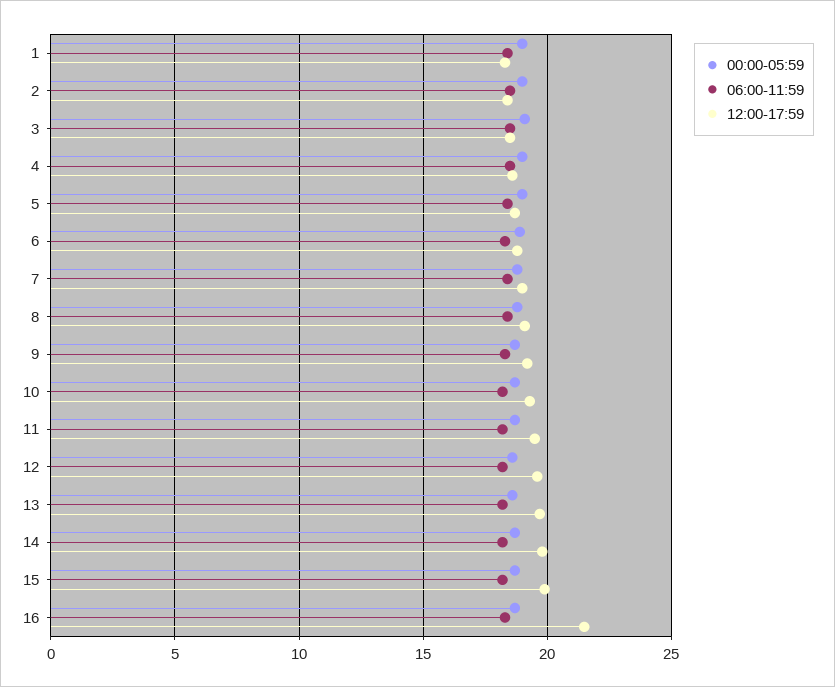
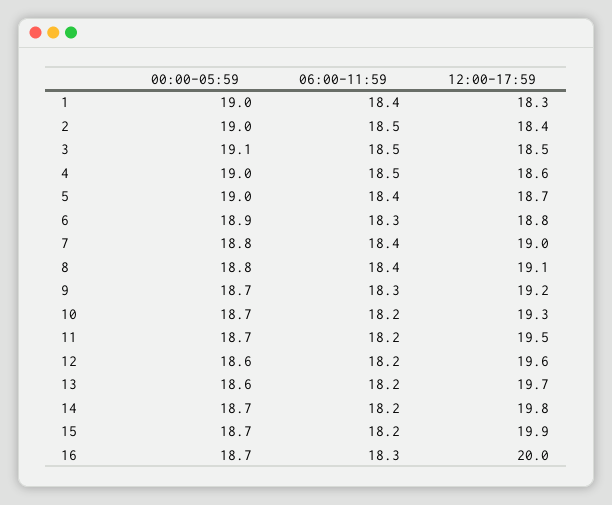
  {
    "00:00-05:59": {
      "1": 19,
      "2": 19,
      "3": 19.1,
      "4": 19,
      "5": 19,
      "6": 18.9,
      "7": 18.8,
      "8": 18.8,
      "9": 18.7,
      "10": 18.7,
      "11": 18.7,
      "12": 18.6,
      "13": 18.6,
      "14": 18.7,
      "15": 18.7,
      "16": 18.7
    },
    "06:00-11:59": {
      "1": 18.4,
      "2": 18.5,
      "3": 18.5,
      "4": 18.5,
      "5": 18.4,
      "6": 18.3,
      "7": 18.4,
      "8": 18.4,
      "9": 18.3,
      "10": 18.2,
      "11": 18.2,
      "12": 18.2,
      "13": 18.2,
      "14": 18.2,
      "15": 18.2,
      "16": 18.3
    },
    "12:00-17:59": {
      "1": 18.3,
      "2": 18.4,
      "3": 18.5,
      "4": 18.6,
      "5": 18.7,
      "6": 18.8,
      "7": 19,
      "8": 19.1,
      "9": 19.2,
      "10": 19.3,
      "11": 19.5,
      "12": 19.6,
      "13": 19.7,
      "14": 19.8,
      "15": 19.9,
-     "16": 21.5
+     "16": 20
    }
  }

